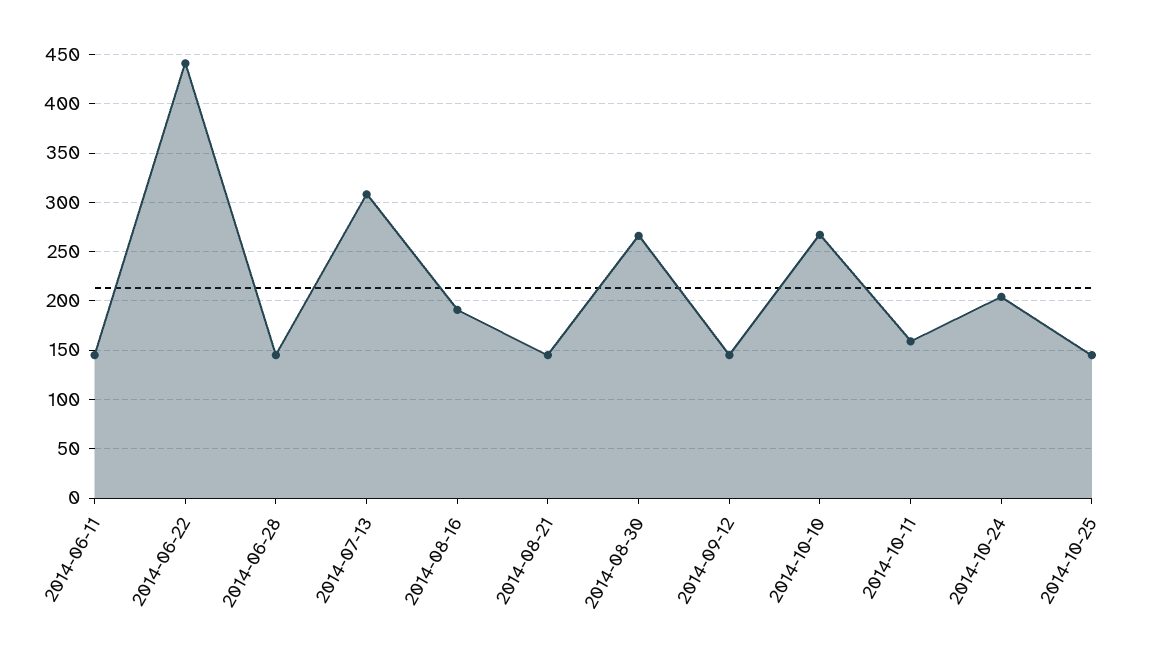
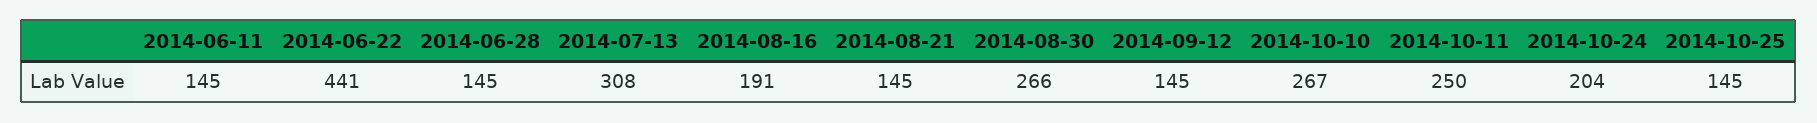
  {
    "2014-06-11": 145,
    "2014-06-22": 441,
    "2014-06-28": 145,
    "2014-07-13": 308,
    "2014-08-16": 191,
    "2014-08-21": 145,
    "2014-08-30": 266,
    "2014-09-12": 145,
    "2014-10-10": 267,
-   "2014-10-11": 160,
+   "2014-10-11": 250,
    "2014-10-24": 204,
    "2014-10-25": 145
  }

